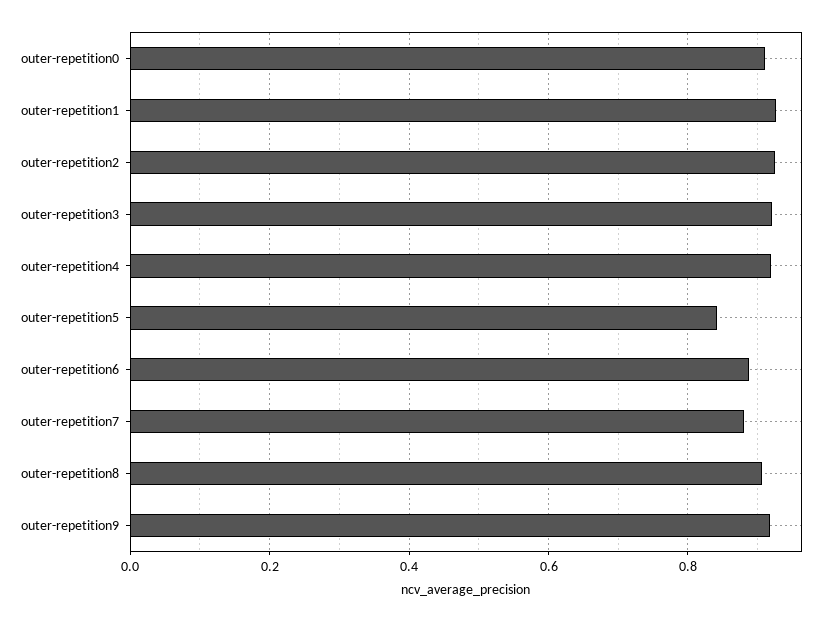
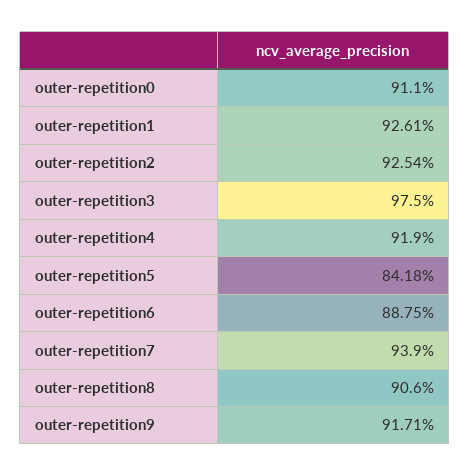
  {
    "outer-repetition0": 0.911,
    "outer-repetition1": 0.9261,
    "outer-repetition2": 0.9254,
-   "outer-repetition3": 0.92,
+   "outer-repetition3": 0.975,
    "outer-repetition4": 0.919,
    "outer-repetition5": 0.8418,
    "outer-repetition6": 0.8875,
-   "outer-repetition7": 0.88,
+   "outer-repetition7": 0.939,
    "outer-repetition8": 0.906,
    "outer-repetition9": 0.9171
  }

